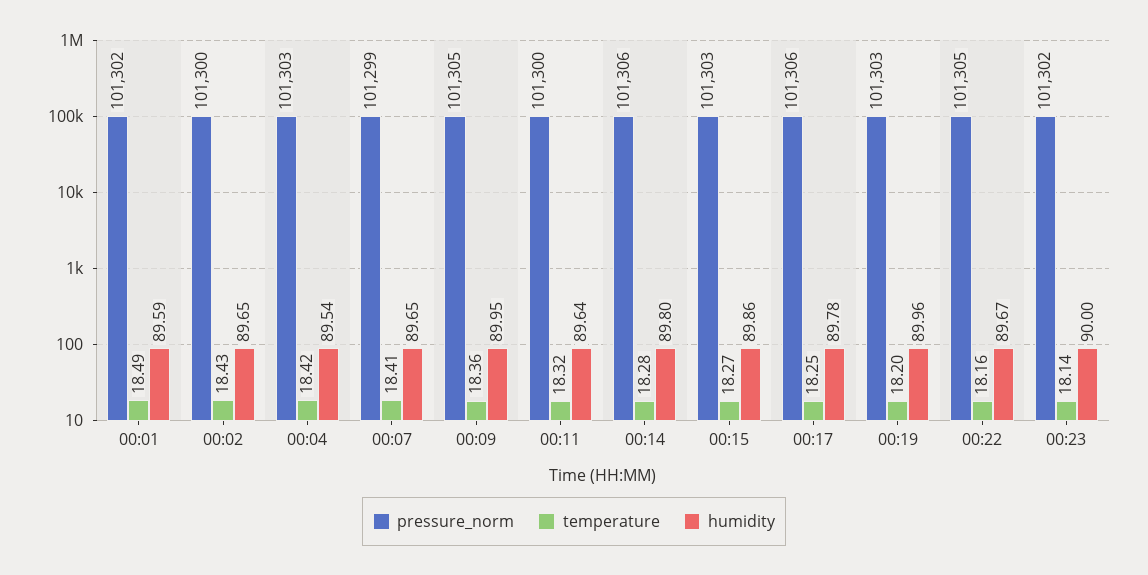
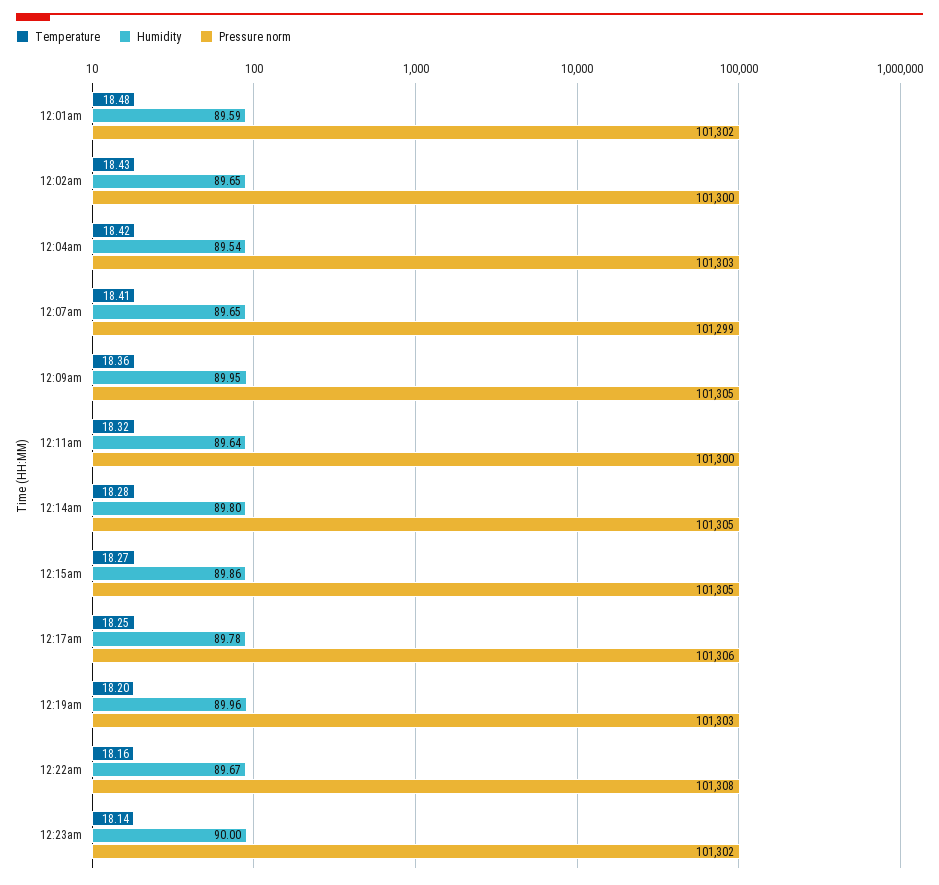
  {
    "pressure_norm": {
      "00:01": 101302,
      "00:02": 101300,
      "00:04": 101303,
      "00:07": 101299,
      "00:09": 101305,
      "00:11": 101300,
-     "00:14": 101306,
+     "00:14": 101305,
-     "00:15": 101303,
+     "00:15": 101305,
      "00:17": 101306,
      "00:19": 101303,
-     "00:22": 101305,
+     "00:22": 101308,
      "00:23": 101302
    },
    "temperature": {
-     "00:01": 18.49,
+     "00:01": 18.48,
      "00:02": 18.43,
      "00:04": 18.42,
      "00:07": 18.41,
      "00:09": 18.36,
      "00:11": 18.32,
      "00:14": 18.28,
      "00:15": 18.27,
      "00:17": 18.25,
      "00:19": 18.2,
      "00:22": 18.16,
      "00:23": 18.14
    },
    "humidity": {
      "00:01": 89.59,
      "00:02": 89.65,
      "00:04": 89.54,
      "00:07": 89.65,
      "00:09": 89.95,
      "00:11": 89.64,
      "00:14": 89.8,
      "00:15": 89.86,
      "00:17": 89.78,
      "00:19": 89.96,
      "00:22": 89.67,
      "00:23": 90
    }
  }

